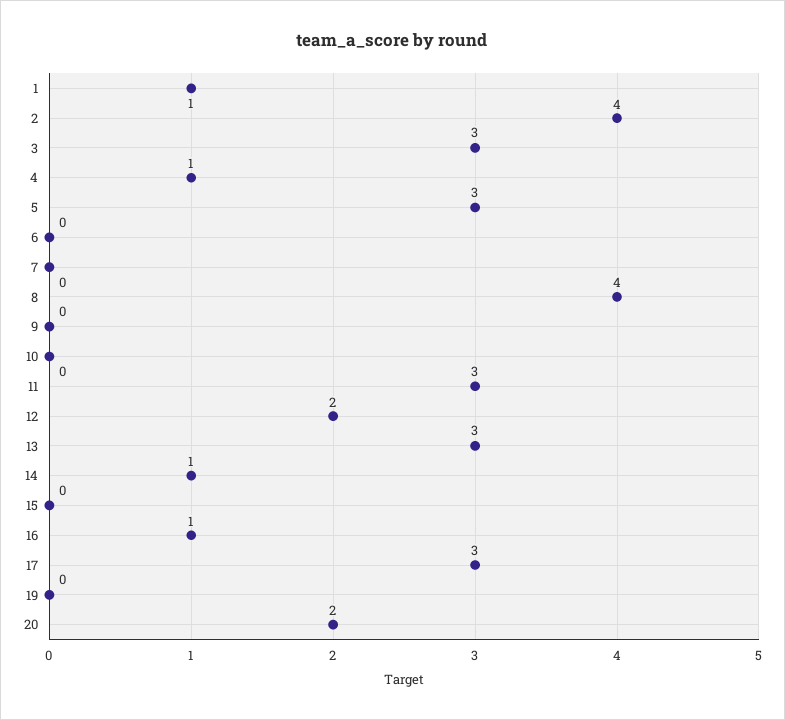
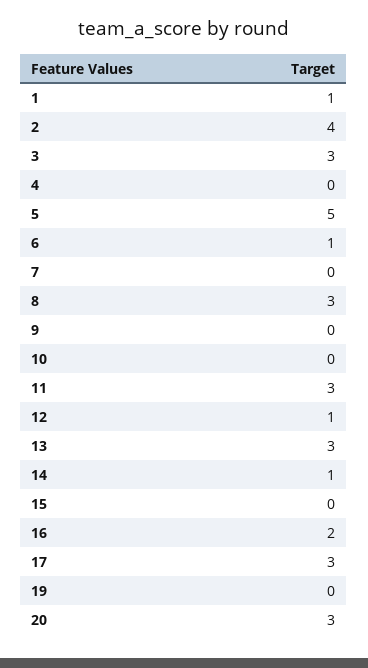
  {
    "1": 1,
    "2": 4,
    "3": 3,
-   "4": 1,
+   "4": 0,
-   "5": 3,
+   "5": 5,
-   "6": 0,
+   "6": 1,
    "7": 0,
-   "8": 4,
+   "8": 3,
    "9": 0,
    "10": 0,
    "11": 3,
-   "12": 2,
+   "12": 1,
    "13": 3,
    "14": 1,
    "15": 0,
-   "16": 1,
+   "16": 2,
    "17": 3,
    "19": 0,
-   "20": 2
+   "20": 3
  }

